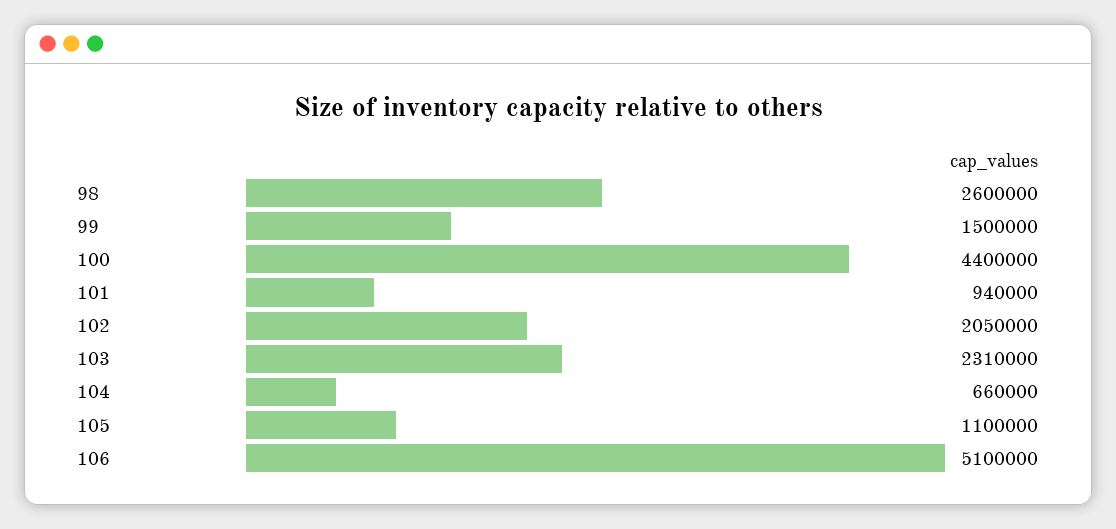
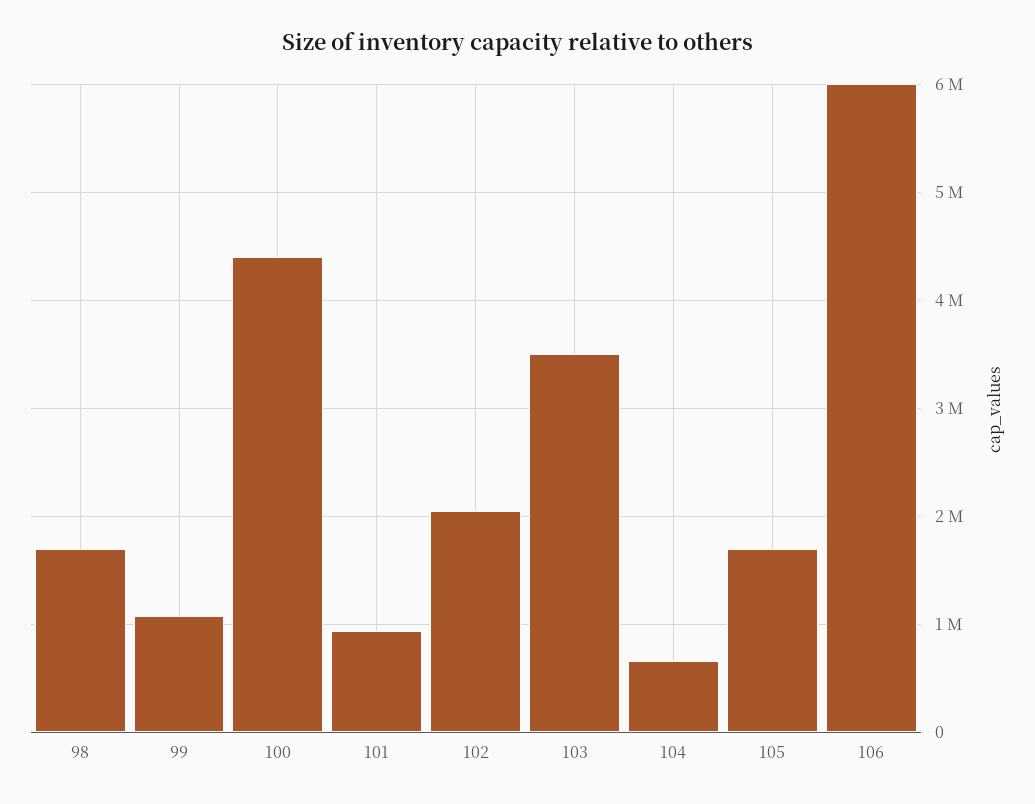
  {
-   "98": 2600000,
+   "98": 1700000,
-   "99": 1500000,
+   "99": 1100000,
    "100": 4400000,
    "101": 940000,
    "102": 2050000,
-   "103": 2310000,
+   "103": 3500000,
    "104": 660000,
-   "105": 1100000,
+   "105": 1700000,
-   "106": 5100000
+   "106": 6000000
  }

